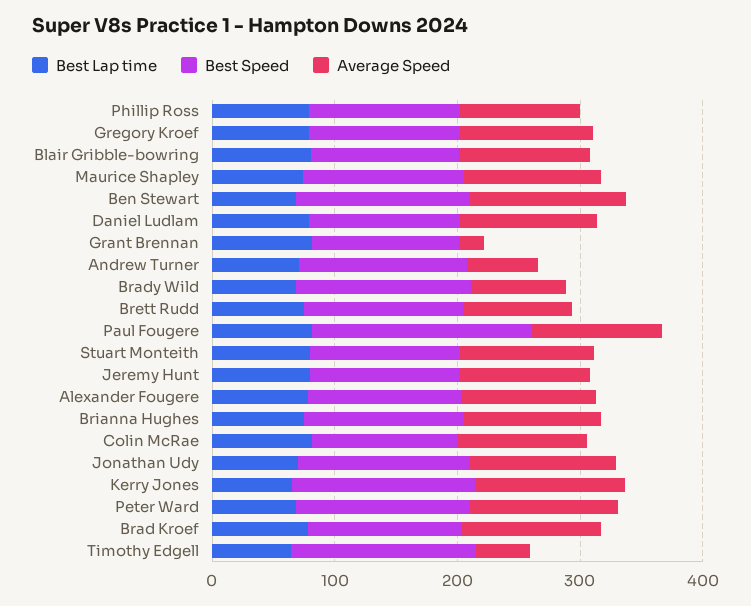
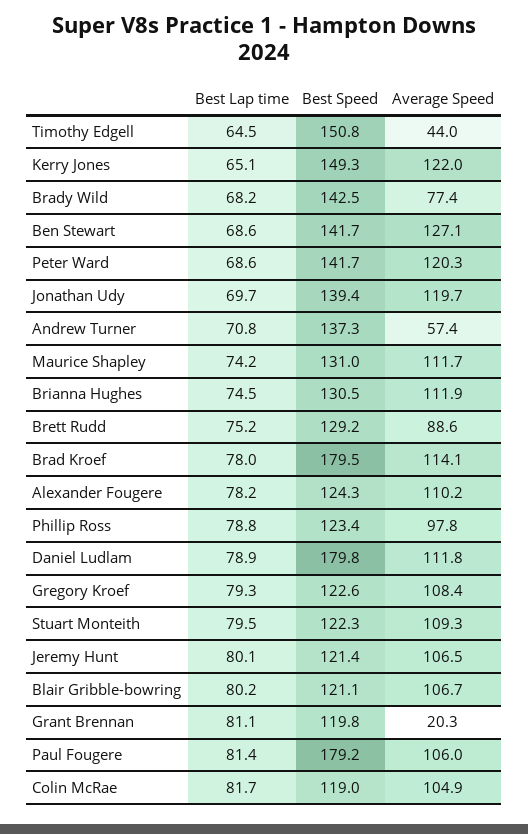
  {
    "Best Lap time": {
      "Phillip Ross": 78.8,
      "Gregory Kroef": 79.3,
      "Blair Gribble-bowring": 80.2,
      "Maurice Shapley": 74.2,
      "Ben Stewart": 68.6,
      "Daniel Ludlam": 78.9,
      "Grant Brennan": 81.1,
      "Andrew Turner": 70.8,
      "Brady Wild": 68.2,
      "Brett Rudd": 75.2,
      "Paul Fougere": 81.4,
      "Stuart Monteith": 79.5,
      "Jeremy Hunt": 80.1,
      "Alexander Fougere": 78.2,
      "Brianna Hughes": 74.5,
      "Colin McRae": 81.7,
      "Jonathan Udy": 69.7,
      "Kerry Jones": 65.1,
      "Peter Ward": 68.6,
      "Brad Kroef": 78,
      "Timothy Edgell": 64.5
    },
    "Best Speed": {
      "Phillip Ross": 123.4,
      "Gregory Kroef": 122.6,
      "Blair Gribble-bowring": 121.1,
      "Maurice Shapley": 131,
      "Ben Stewart": 141.7,
-     "Daniel Ludlam": 120,
+     "Daniel Ludlam": 179.8,
      "Grant Brennan": 119.8,
      "Andrew Turner": 137.3,
      "Brady Wild": 142.5,
      "Brett Rudd": 129.2,
      "Paul Fougere": 179.2,
      "Stuart Monteith": 122.3,
      "Jeremy Hunt": 121.4,
      "Alexander Fougere": 124.3,
      "Brianna Hughes": 130.5,
      "Colin McRae": 119,
      "Jonathan Udy": 139.4,
      "Kerry Jones": 149.3,
      "Peter Ward": 141.7,
-     "Brad Kroef": 120,
+     "Brad Kroef": 179.5,
      "Timothy Edgell": 150.8
    },
    "Average Speed": {
      "Phillip Ross": 97.8,
      "Gregory Kroef": 108.4,
      "Blair Gribble-bowring": 106.7,
      "Maurice Shapley": 111.7,
      "Ben Stewart": 127.1,
      "Daniel Ludlam": 111.8,
      "Grant Brennan": 20.3,
      "Andrew Turner": 57.4,
      "Brady Wild": 77.4,
      "Brett Rudd": 88.6,
      "Paul Fougere": 106,
      "Stuart Monteith": 109.3,
      "Jeremy Hunt": 106.5,
      "Alexander Fougere": 110.2,
      "Brianna Hughes": 111.9,
      "Colin McRae": 104.9,
      "Jonathan Udy": 119.7,
      "Kerry Jones": 122,
      "Peter Ward": 120.3,
      "Brad Kroef": 114.1,
      "Timothy Edgell": 44
    }
  }

